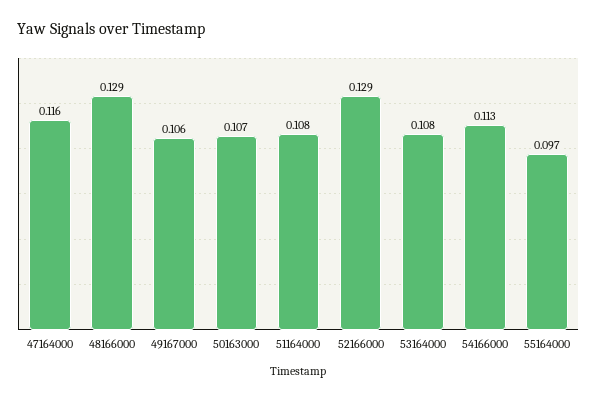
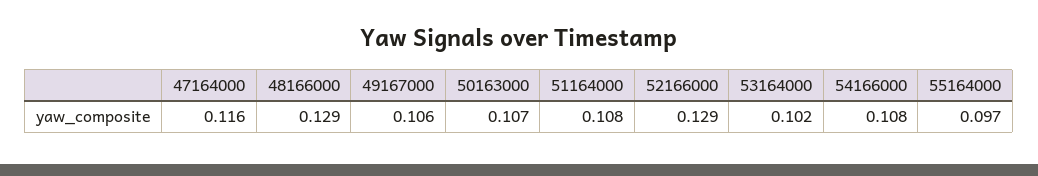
  {
    "47164000": 0.116,
    "48166000": 0.129,
    "49167000": 0.106,
    "50163000": 0.107,
    "51164000": 0.108,
    "52166000": 0.129,
-   "53164000": 0.108,
+   "53164000": 0.102,
-   "54166000": 0.113,
+   "54166000": 0.108,
    "55164000": 0.097
  }

